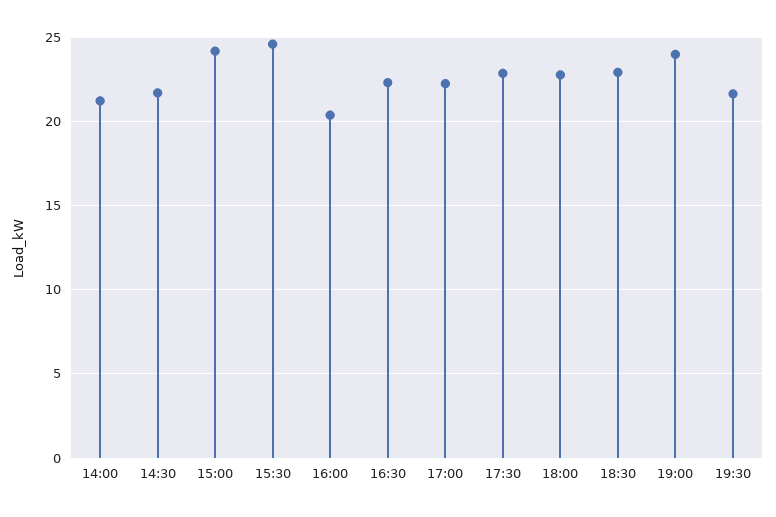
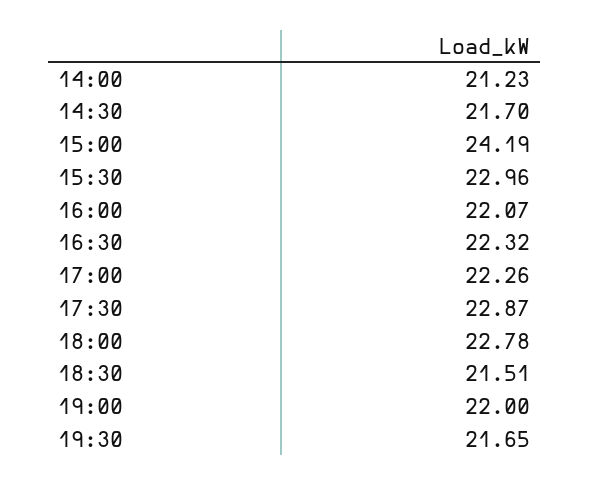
  {
    "14:00": 21.23,
    "14:30": 21.7,
    "15:00": 24.19,
-   "15:30": 24.5,
+   "15:30": 22.96,
-   "16:00": 20.5,
+   "16:00": 22.07,
    "16:30": 22.32,
    "17:00": 22.26,
    "17:30": 22.87,
    "18:00": 22.78,
-   "18:30": 23,
+   "18:30": 21.51,
-   "19:00": 24,
+   "19:00": 22,
    "19:30": 21.65
  }

